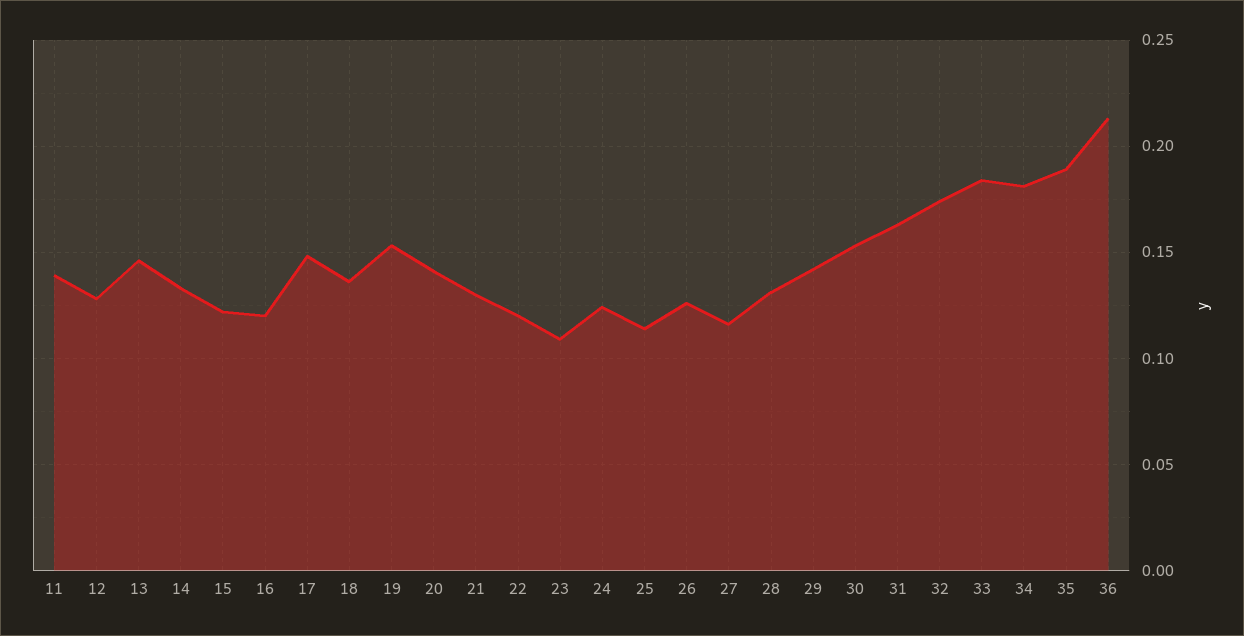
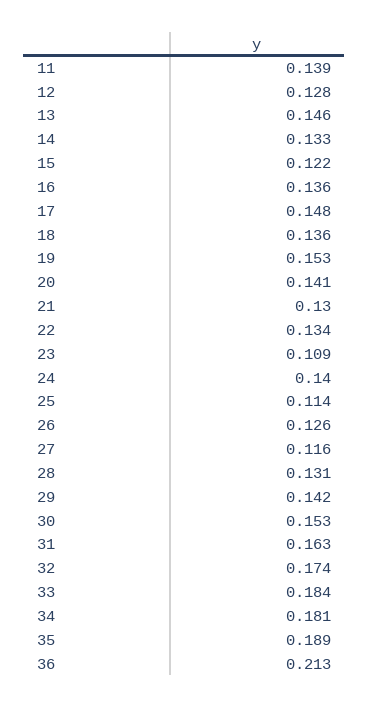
  {
    "11": 0.139,
    "12": 0.128,
    "13": 0.146,
    "14": 0.133,
    "15": 0.122,
-   "16": 0.12,
+   "16": 0.136,
    "17": 0.148,
    "18": 0.136,
    "19": 0.153,
    "20": 0.141,
    "21": 0.13,
-   "22": 0.12,
+   "22": 0.134,
    "23": 0.109,
-   "24": 0.125,
+   "24": 0.14,
    "25": 0.114,
    "26": 0.126,
    "27": 0.116,
    "28": 0.131,
    "29": 0.142,
    "30": 0.153,
    "31": 0.163,
    "32": 0.174,
    "33": 0.184,
    "34": 0.181,
    "35": 0.189,
    "36": 0.213
  }

